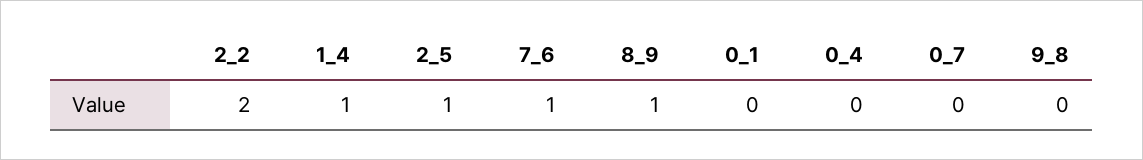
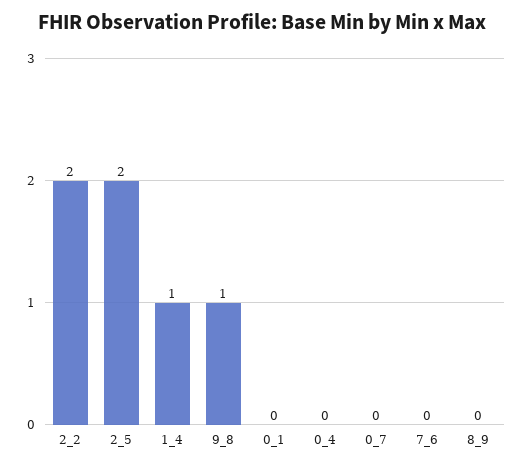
  {
    "2_2": 2,
    "1_4": 1,
-   "2_5": 1,
+   "2_5": 2,
-   "7_6": 1,
+   "7_6": 0,
-   "8_9": 1,
+   "8_9": 0,
    "0_1": 0,
    "0_4": 0,
    "0_7": 0,
-   "9_8": 0
+   "9_8": 1
  }

